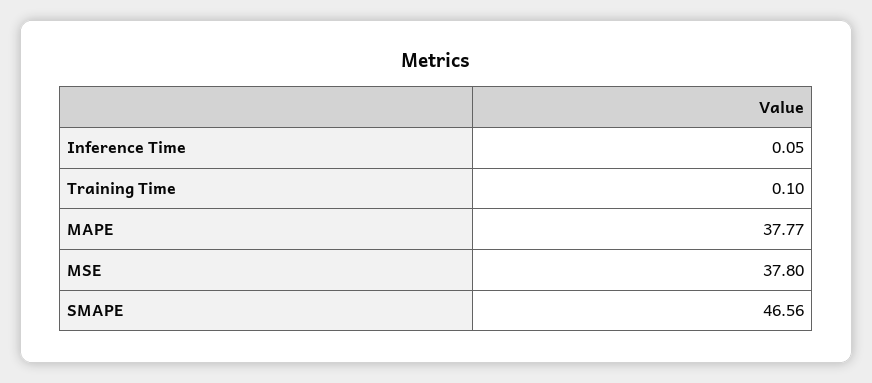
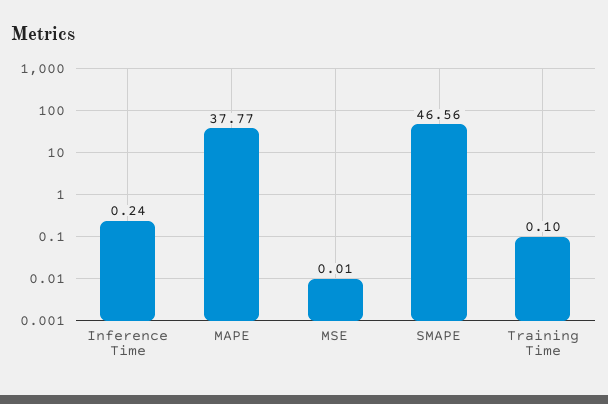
  {
-   "Inference Time": 0.05,
+   "Inference Time": 0.24,
    "Training Time": 0.1,
    "MAPE": 37.77,
-   "MSE": 37.8,
+   "MSE": 0.01,
    "SMAPE": 46.56
  }

